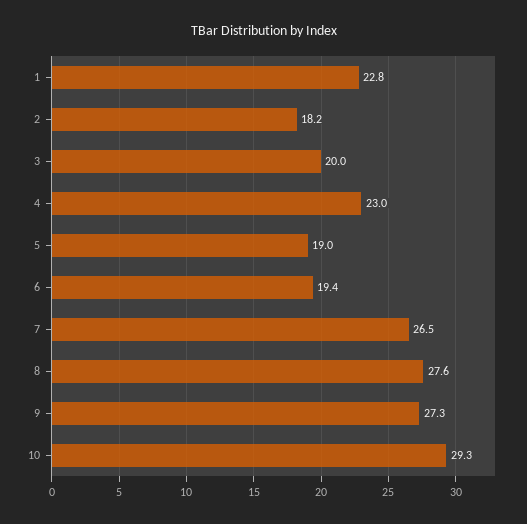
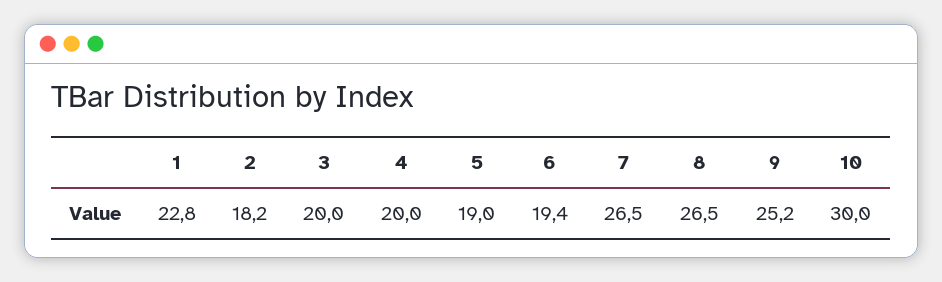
  {
    "1": 22.8,
    "2": 18.2,
    "3": 20,
-   "4": 23,
+   "4": 20,
    "5": 19,
    "6": 19.4,
    "7": 26.5,
-   "8": 27.6,
+   "8": 26.5,
-   "9": 27.3,
+   "9": 25.2,
-   "10": 29.3
+   "10": 30
  }

